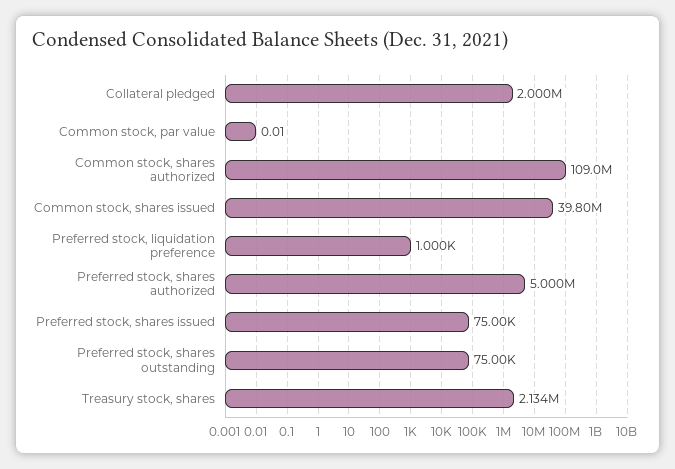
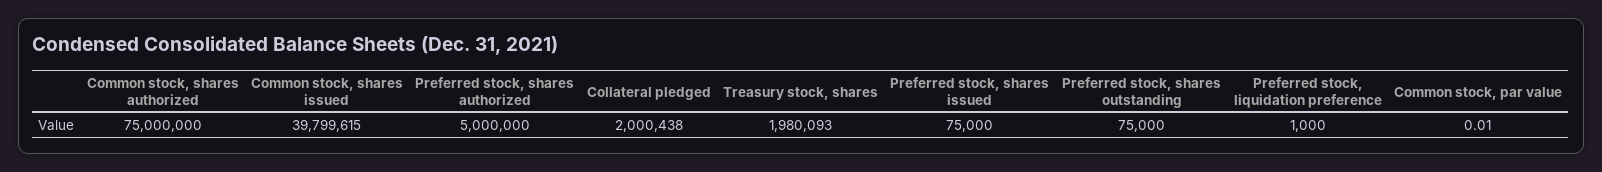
  {
    "Collateral pledged": 2000438,
    "Common stock, par value": 0.01,
-   "Common stock, shares authorized": 109000000,
+   "Common stock, shares authorized": 75000000,
    "Common stock, shares issued": 39799615,
    "Preferred stock, liquidation preference": 1000,
    "Preferred stock, shares authorized": 5000000,
    "Preferred stock, shares issued": 75000,
    "Preferred stock, shares outstanding": 75000,
-   "Treasury stock, shares": 2134000
+   "Treasury stock, shares": 1980093
  }

